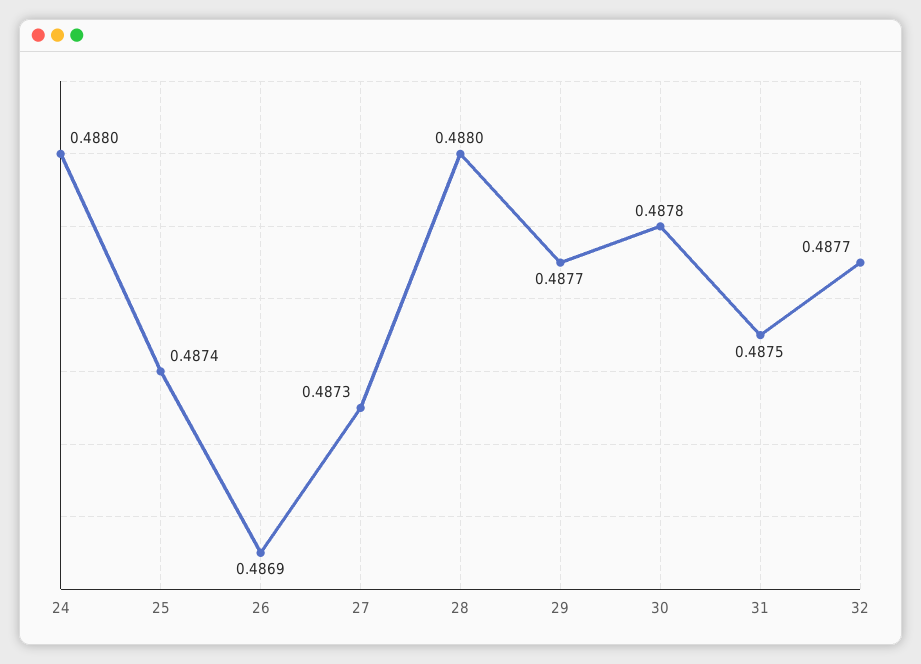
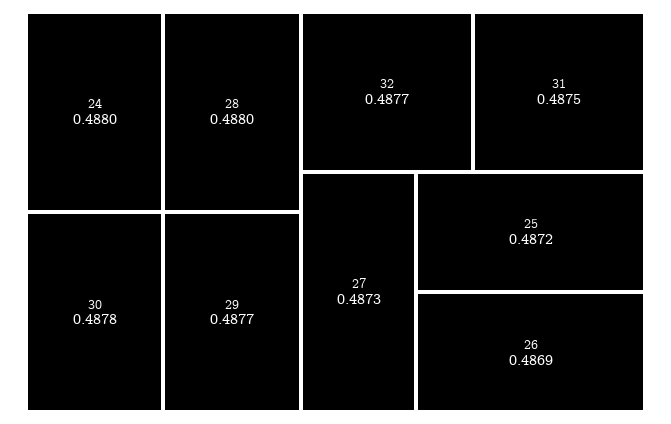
  {
    "24": 0.488,
-   "25": 0.4874,
+   "25": 0.4872,
    "26": 0.4869,
    "27": 0.4873,
    "28": 0.488,
    "29": 0.4877,
    "30": 0.4878,
    "31": 0.4875,
    "32": 0.4877
  }

